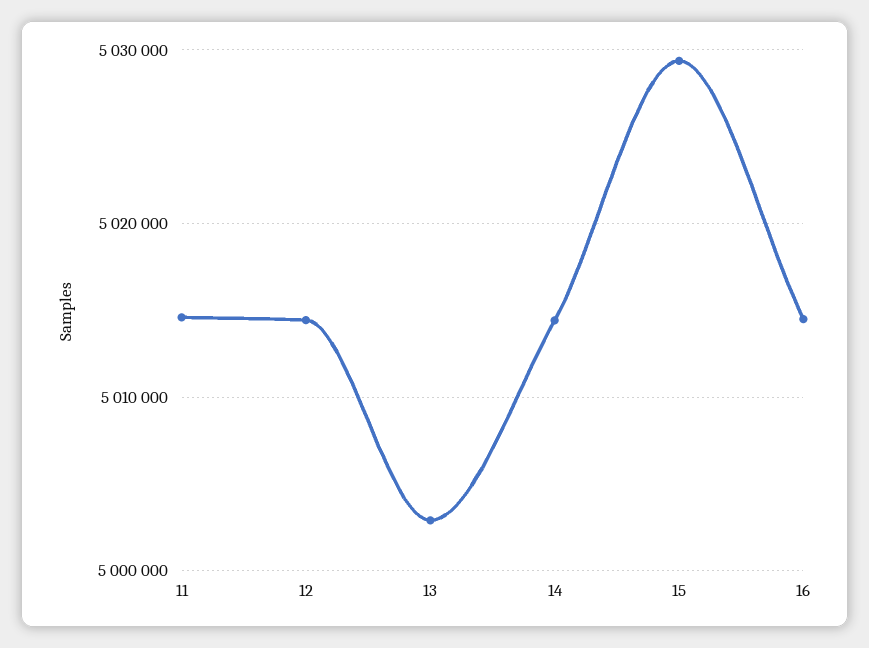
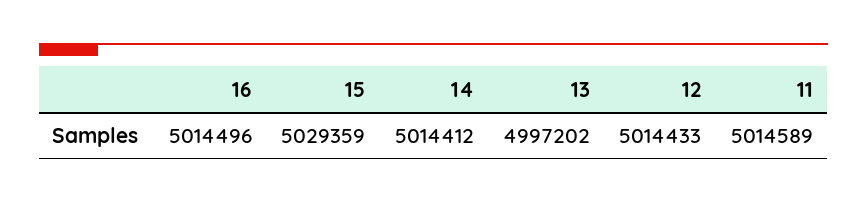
  {
    "11": 5014589,
    "12": 5014433,
-   "13": 5003000,
+   "13": 4997202,
    "14": 5014412,
    "15": 5029359,
    "16": 5014496
  }

